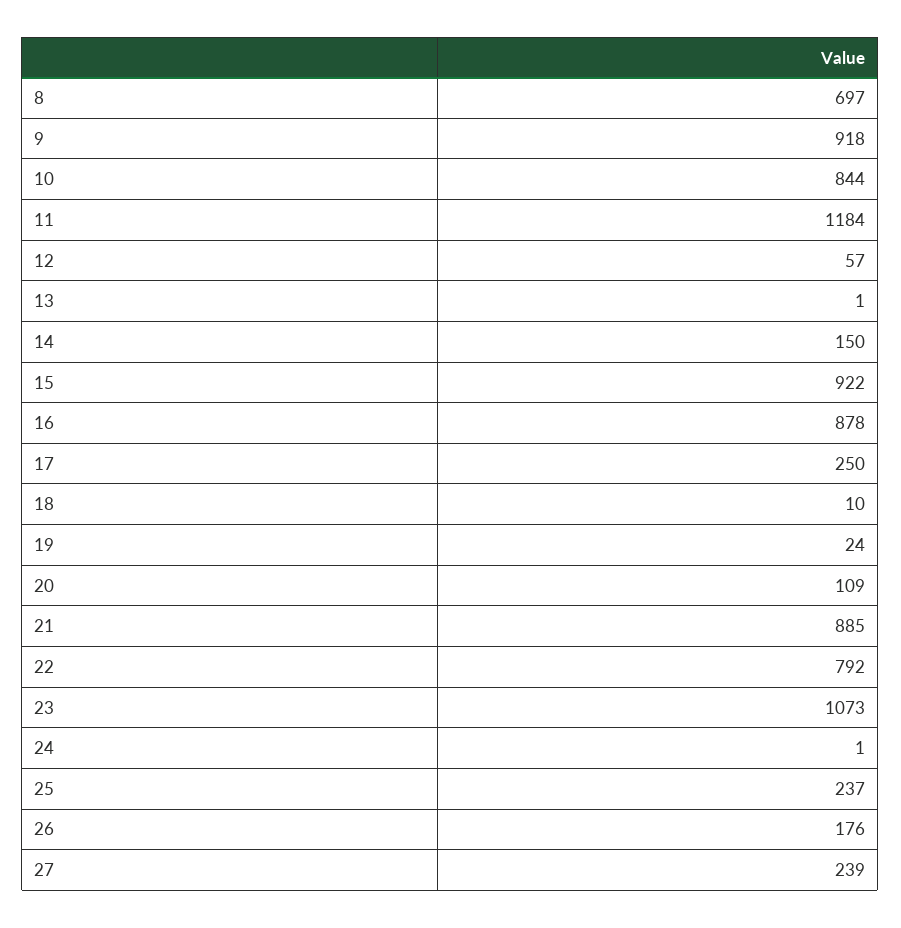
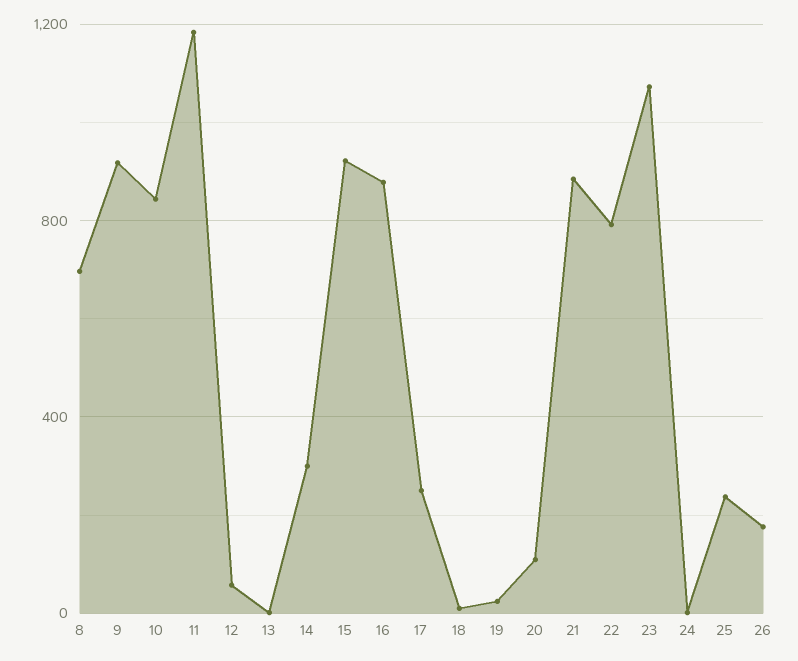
  {
    "8": 697,
    "9": 918,
    "10": 844,
    "11": 1184,
    "12": 57,
    "13": 1,
-   "14": 150,
+   "14": 300,
    "15": 922,
    "16": 878,
    "17": 250,
    "18": 10,
    "19": 24,
    "20": 109,
    "21": 885,
    "22": 792,
    "23": 1073,
    "24": 1,
    "25": 237,
-   "26": 176,
+   "26": 176
-   "27": 239
  }

